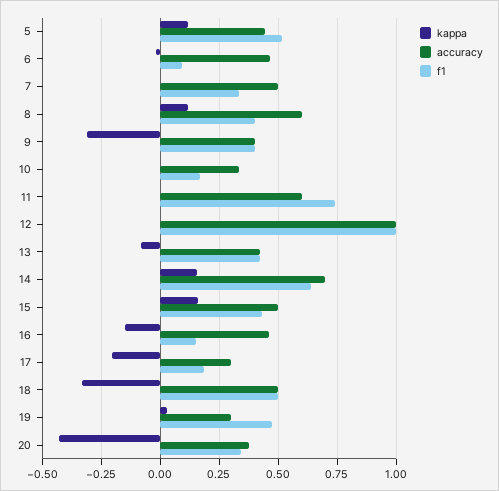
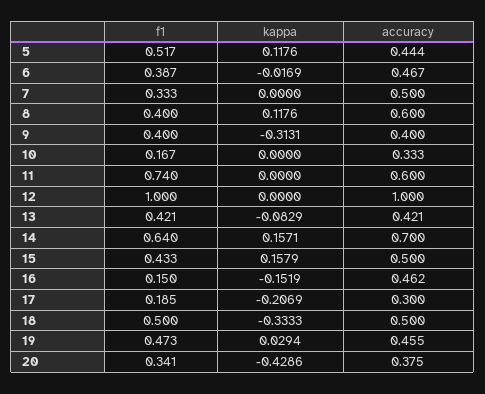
  {
    "kappa": {
      "5": 0.1176,
      "6": -0.0169,
      "7": 0,
      "8": 0.1176,
      "9": -0.3131,
      "10": 0,
      "11": 0,
      "12": 0,
      "13": -0.0829,
      "14": 0.1571,
      "15": 0.1579,
      "16": -0.1519,
      "17": -0.2069,
      "18": -0.3333,
      "19": 0.0294,
      "20": -0.4286
    },
    "accuracy": {
      "5": 0.444,
      "6": 0.467,
      "7": 0.5,
      "8": 0.6,
      "9": 0.4,
      "10": 0.333,
      "11": 0.6,
      "12": 1,
      "13": 0.421,
      "14": 0.7,
      "15": 0.5,
      "16": 0.462,
      "17": 0.3,
      "18": 0.5,
-     "19": 0.3,
+     "19": 0.455,
      "20": 0.375
    },
    "f1": {
      "5": 0.517,
-     "6": 0.1,
+     "6": 0.387,
      "7": 0.333,
      "8": 0.4,
      "9": 0.4,
      "10": 0.167,
      "11": 0.74,
      "12": 1,
      "13": 0.421,
      "14": 0.64,
      "15": 0.433,
      "16": 0.15,
      "17": 0.185,
      "18": 0.5,
      "19": 0.473,
      "20": 0.341
    }
  }

